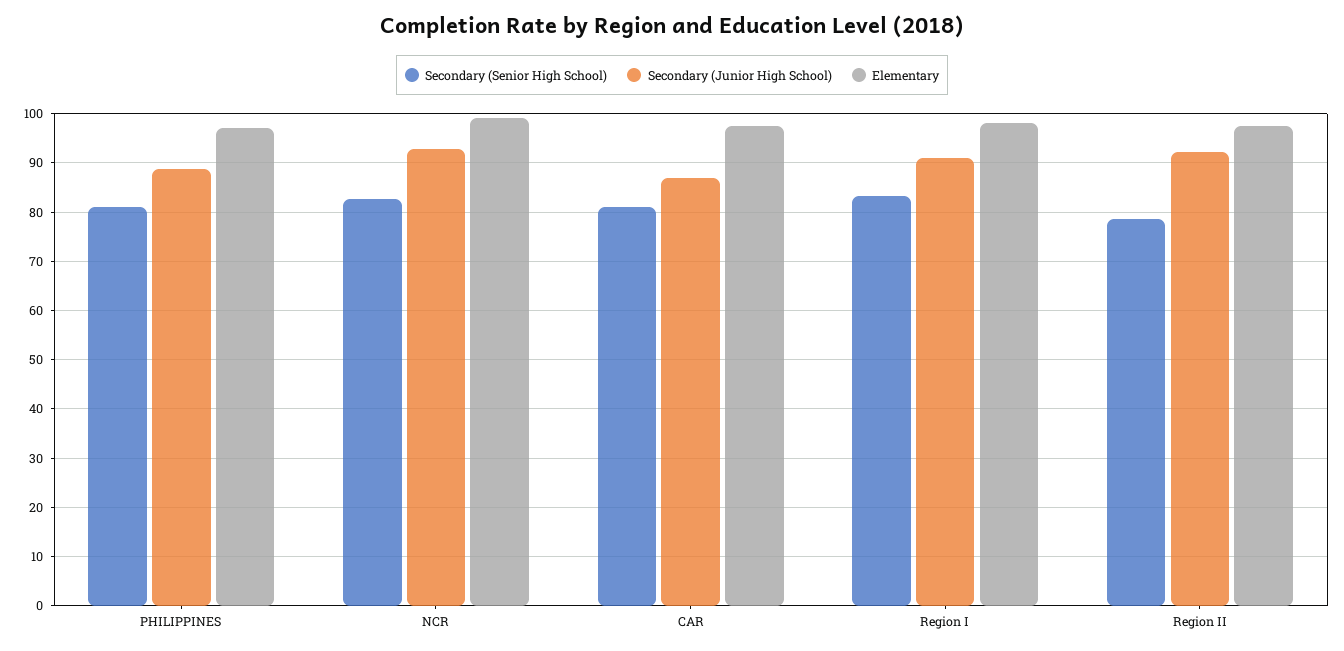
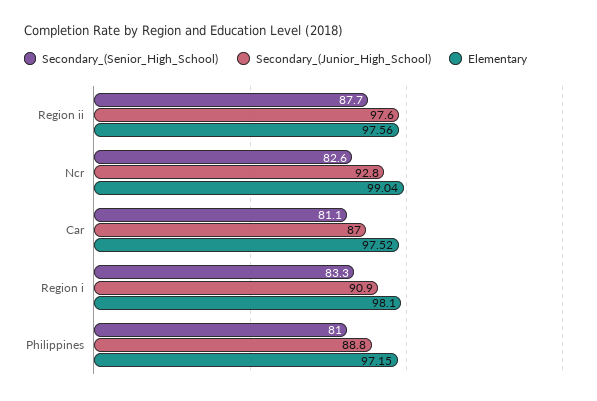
  {
    "Secondary (Senior High School)": {
      "PHILIPPINES": 81,
      "NCR": 82.6,
      "CAR": 81.1,
      "Region I": 83.3,
-     "Region II": 78
+     "Region II": 87.7
    },
    "Secondary (Junior High School)": {
      "PHILIPPINES": 88.8,
      "NCR": 92.8,
      "CAR": 87,
      "Region I": 90.9,
-     "Region II": 92
+     "Region II": 97.6
    },
    "Elementary": {
      "PHILIPPINES": 97.15,
      "NCR": 99.04,
      "CAR": 97.52,
      "Region I": 98.1,
      "Region II": 97.56
    }
  }

